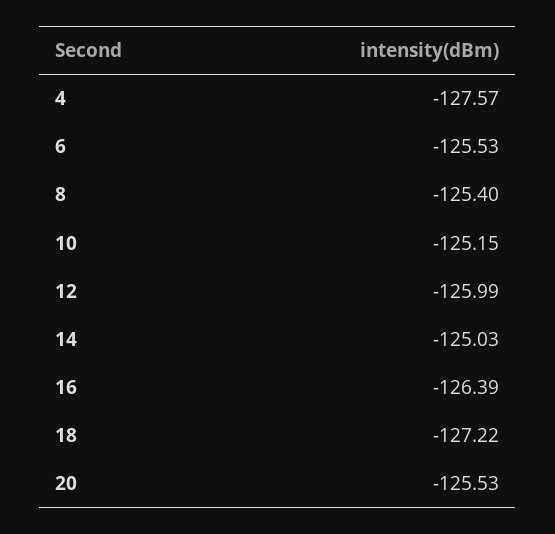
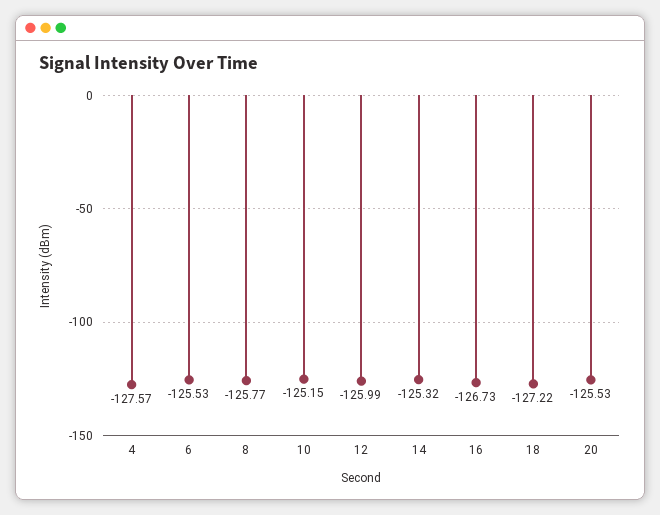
  {
    "4": -127.57,
    "6": -125.53,
-   "8": -125.4,
+   "8": -125.77,
    "10": -125.15,
    "12": -125.99,
-   "14": -125.03,
+   "14": -125.32,
-   "16": -126.39,
+   "16": -126.73,
    "18": -127.22,
    "20": -125.53
  }

